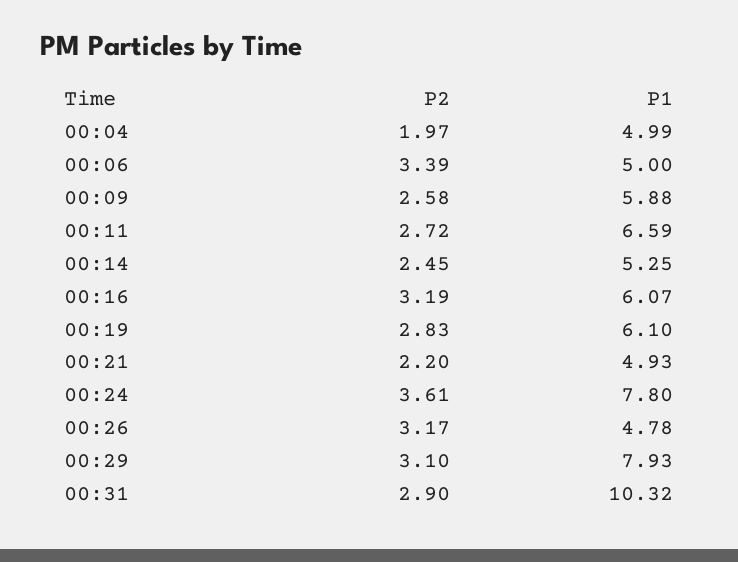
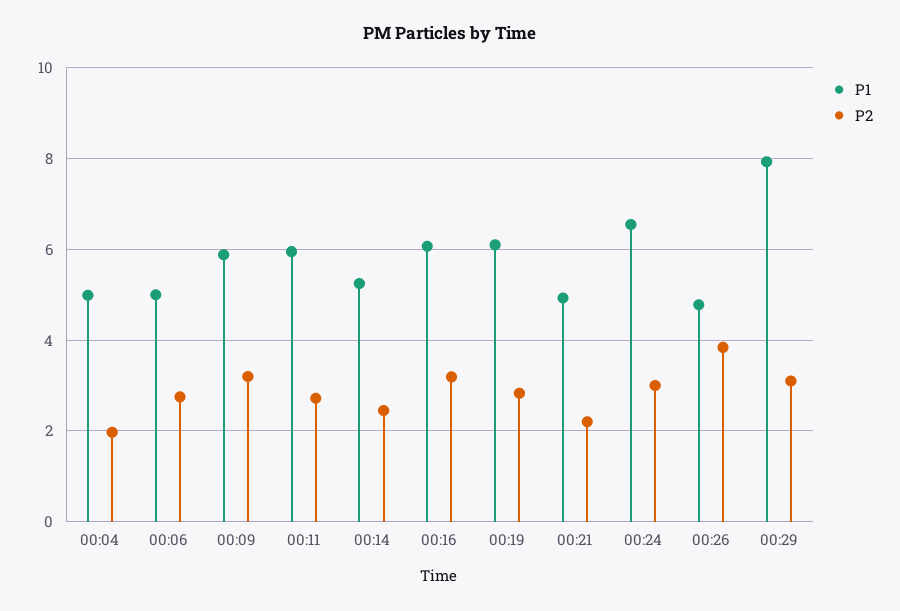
  {
    "P2": {
      "00:04": 1.97,
-     "00:06": 3.39,
+     "00:06": 2.8,
-     "00:09": 2.58,
+     "00:09": 3.2,
      "00:11": 2.72,
      "00:14": 2.45,
      "00:16": 3.19,
      "00:19": 2.83,
      "00:21": 2.2,
-     "00:24": 3.61,
+     "00:24": 3,
-     "00:26": 3.17,
+     "00:26": 3.8,
-     "00:29": 3.1,
+     "00:29": 3.1
-     "00:31": 2.9
    },
    "P1": {
      "00:04": 4.99,
      "00:06": 5,
      "00:09": 5.88,
-     "00:11": 6.59,
+     "00:11": 6,
      "00:14": 5.25,
      "00:16": 6.07,
      "00:19": 6.1,
      "00:21": 4.93,
-     "00:24": 7.8,
+     "00:24": 6.6,
      "00:26": 4.78,
-     "00:29": 7.93,
+     "00:29": 7.93
-     "00:31": 10.32
    }
  }

